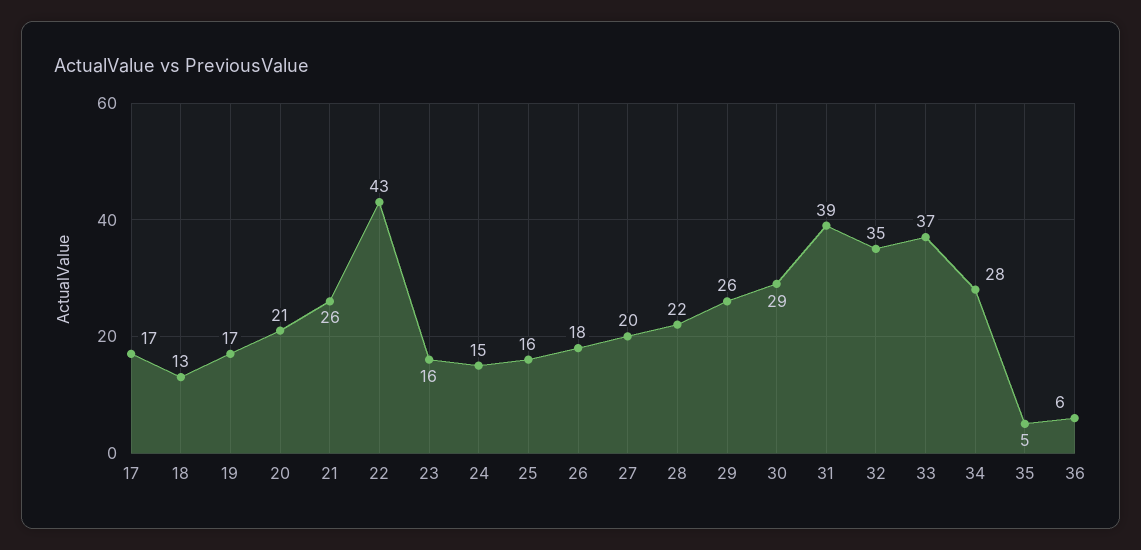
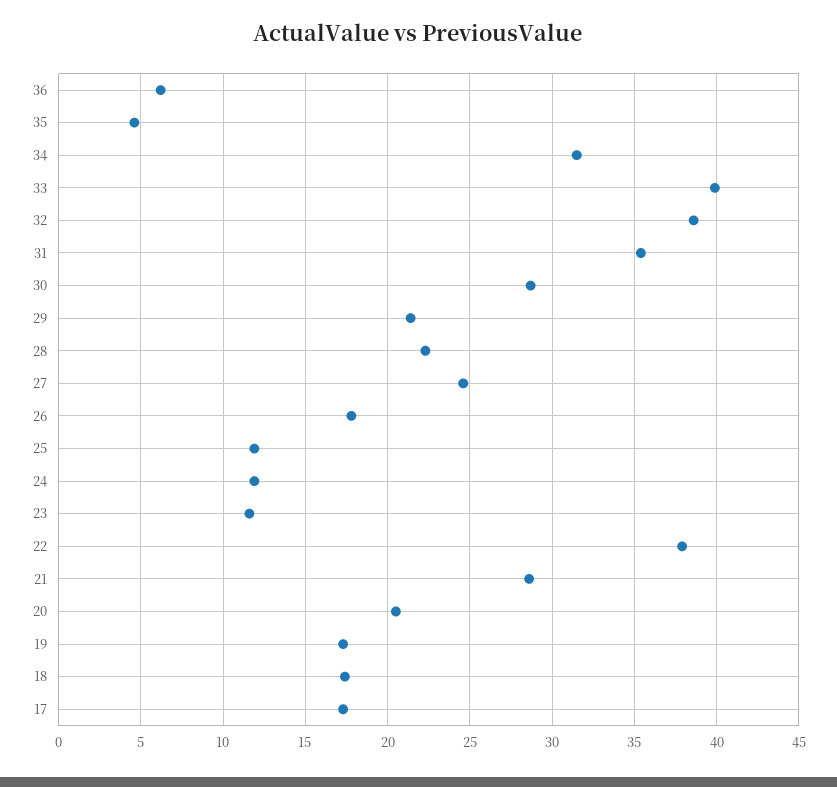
  {
    "17": 17,
-   "18": 13,
+   "18": 17.5,
    "19": 17,
    "20": 21,
-   "21": 26,
+   "21": 28.5,
-   "22": 43,
+   "22": 38,
-   "23": 16,
+   "23": 11.5,
-   "24": 15,
+   "24": 12,
-   "25": 16,
+   "25": 12,
    "26": 18,
-   "27": 20,
+   "27": 24.5,
    "28": 22,
-   "29": 26,
+   "29": 21.5,
    "30": 29,
-   "31": 39,
+   "31": 35.5,
-   "32": 35,
+   "32": 38.5,
-   "33": 37,
+   "33": 40,
-   "34": 28,
+   "34": 31.5,
    "35": 5,
    "36": 6
  }

